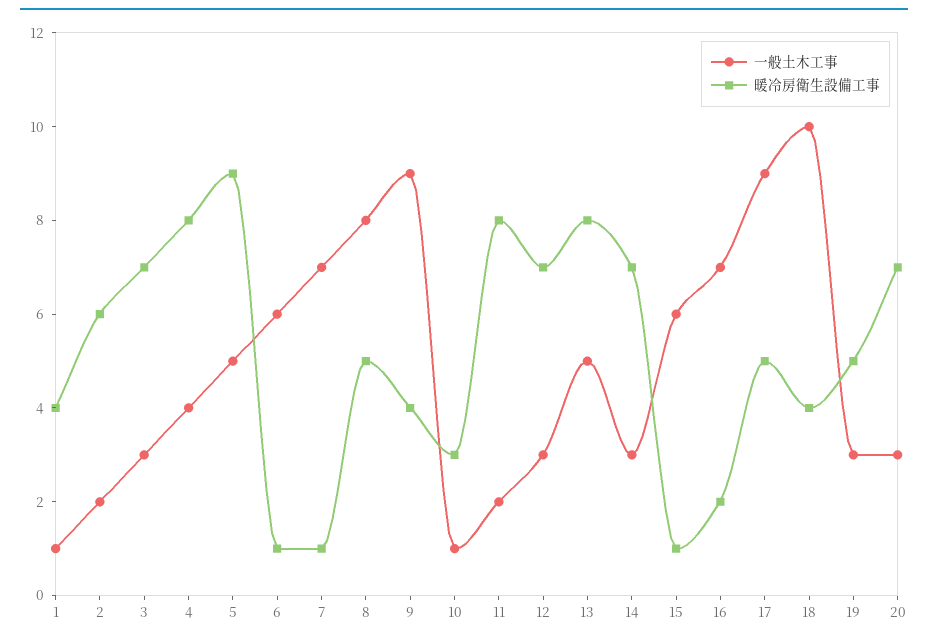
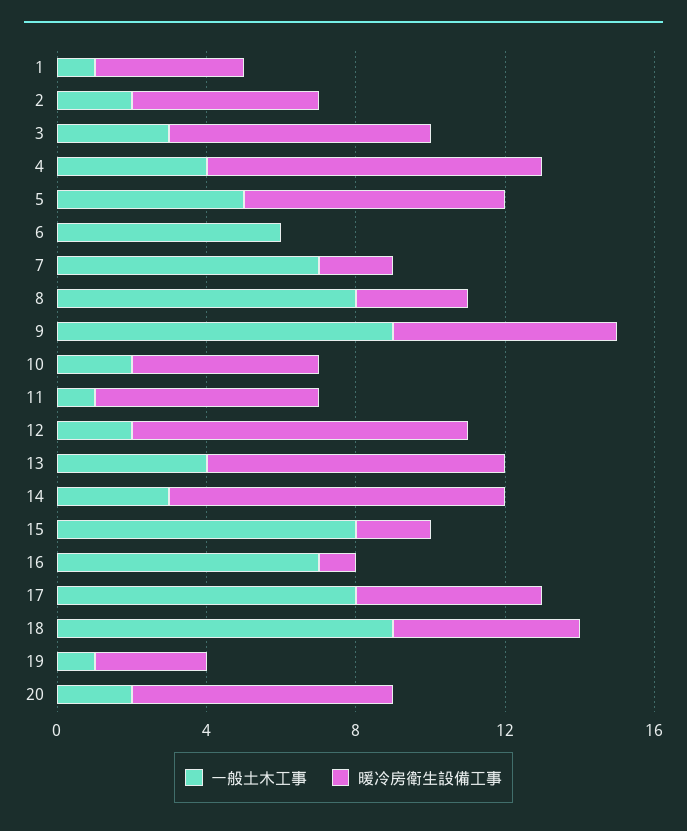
  {
    "一般土木工事": {
      "1": 1,
      "2": 2,
      "3": 3,
      "4": 4,
      "5": 5,
      "6": 6,
      "7": 7,
      "8": 8,
      "9": 9,
-     "10": 1,
+     "10": 2,
-     "11": 2,
+     "11": 1,
-     "12": 3,
+     "12": 2,
-     "13": 5,
+     "13": 4,
      "14": 3,
-     "15": 6,
+     "15": 8,
      "16": 7,
-     "17": 9,
+     "17": 8,
-     "18": 10,
+     "18": 9,
-     "19": 3,
+     "19": 1,
-     "20": 3
+     "20": 2
    },
    "暖冷房衛生設備工事": {
      "1": 4,
-     "2": 6,
+     "2": 5,
      "3": 7,
-     "4": 8,
+     "4": 9,
-     "5": 9,
+     "5": 7,
-     "6": 1,
+     "6": 0,
-     "7": 1,
+     "7": 2,
-     "8": 5,
+     "8": 3,
-     "9": 4,
+     "9": 6,
-     "10": 3,
+     "10": 5,
-     "11": 8,
+     "11": 6,
-     "12": 7,
+     "12": 9,
      "13": 8,
-     "14": 7,
+     "14": 9,
-     "15": 1,
+     "15": 2,
-     "16": 2,
+     "16": 1,
      "17": 5,
-     "18": 4,
+     "18": 5,
-     "19": 5,
+     "19": 3,
      "20": 7
    }
  }

